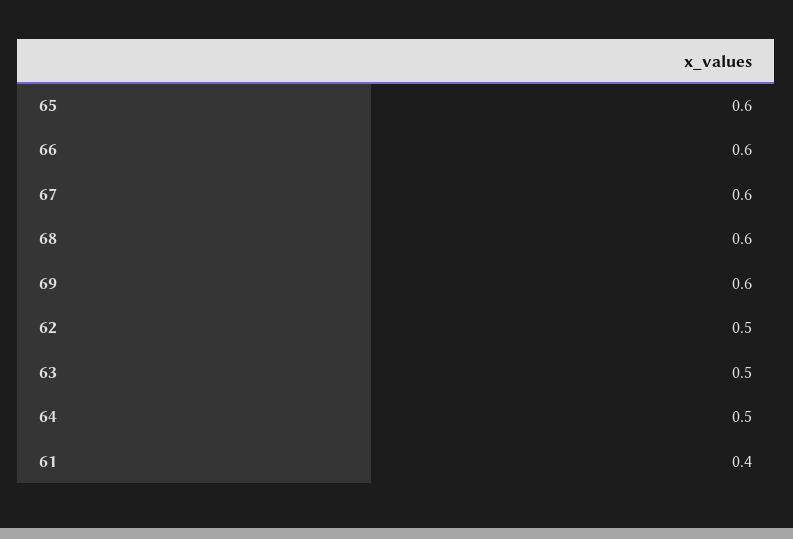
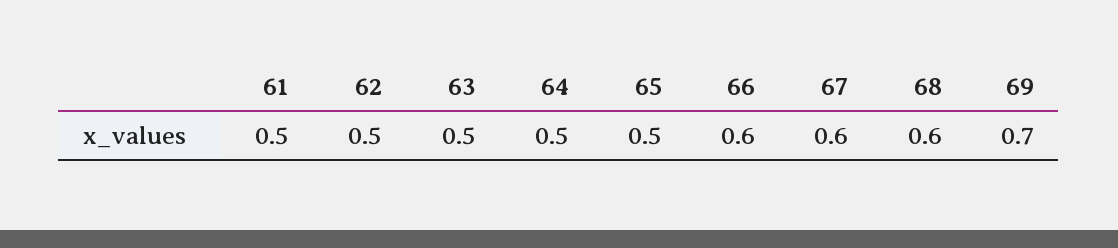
  {
-   "65": 0.6,
+   "65": 0.5,
    "66": 0.6,
    "67": 0.6,
    "68": 0.6,
-   "69": 0.6,
+   "69": 0.7,
    "62": 0.5,
    "63": 0.5,
    "64": 0.5,
-   "61": 0.4
+   "61": 0.5
  }

